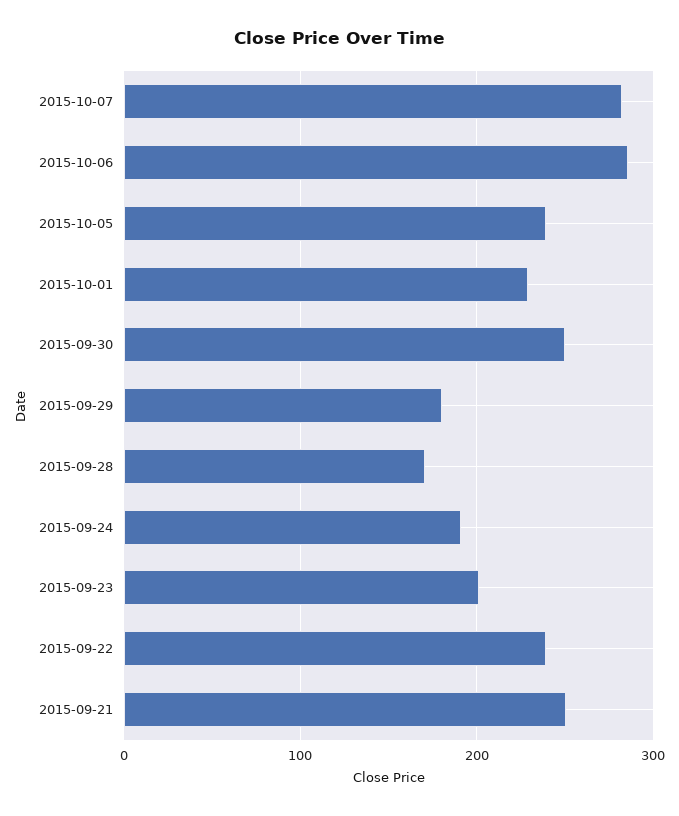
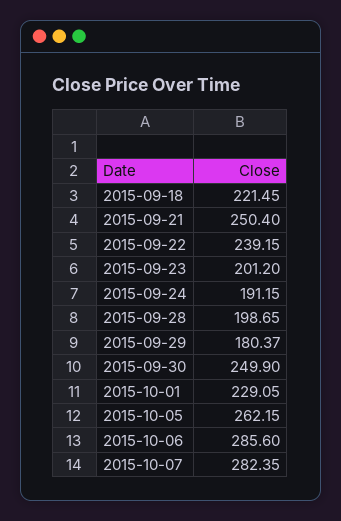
  {
    "2015-10-07": 282.35,
    "2015-10-06": 285.6,
-   "2015-10-05": 240,
+   "2015-10-05": 262.15,
    "2015-10-01": 229.05,
    "2015-09-30": 249.9,
    "2015-09-29": 180.37,
-   "2015-09-28": 170,
+   "2015-09-28": 198.65,
    "2015-09-24": 191.15,
    "2015-09-23": 201.2,
    "2015-09-22": 239.15,
-   "2015-09-21": 250.4
+   "2015-09-21": 250.4,
+   "2015-09-18": 221.45
  }

